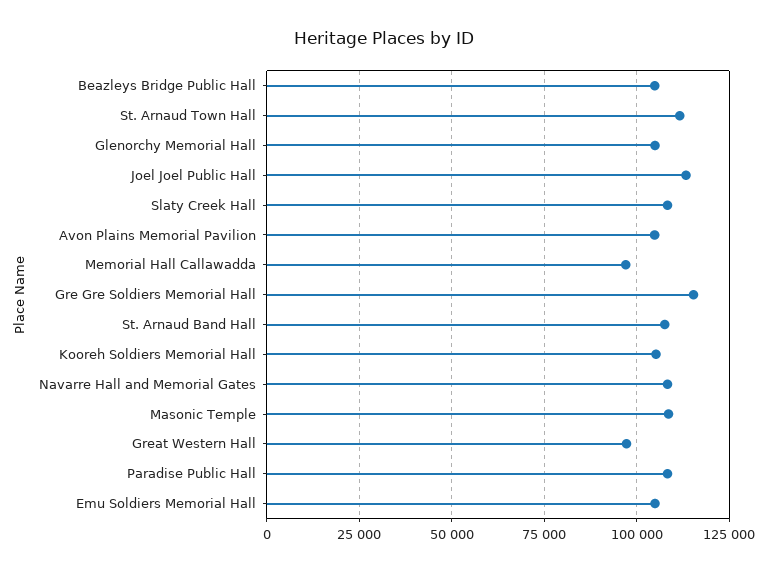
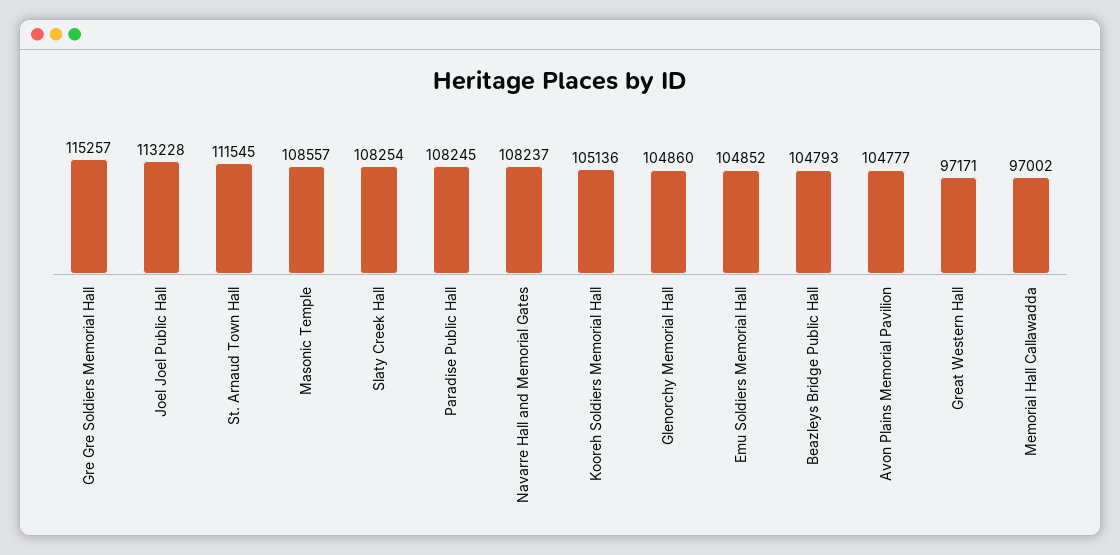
  {
    "Beazleys Bridge Public Hall": 104793,
    "St. Arnaud Town Hall": 111545,
    "Glenorchy Memorial Hall": 104860,
    "Joel Joel Public Hall": 113228,
    "Slaty Creek Hall": 108254,
    "Avon Plains Memorial Pavilion": 104777,
    "Memorial Hall Callawadda": 97002,
    "Gre Gre Soldiers Memorial Hall": 115257,
-   "St. Arnaud Band Hall": 107500,
    "Kooreh Soldiers Memorial Hall": 105136,
    "Navarre Hall and Memorial Gates": 108237,
    "Masonic Temple": 108557,
    "Great Western Hall": 97171,
    "Paradise Public Hall": 108245,
    "Emu Soldiers Memorial Hall": 104852
  }

